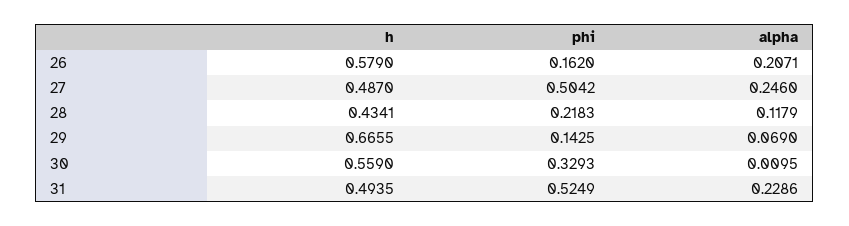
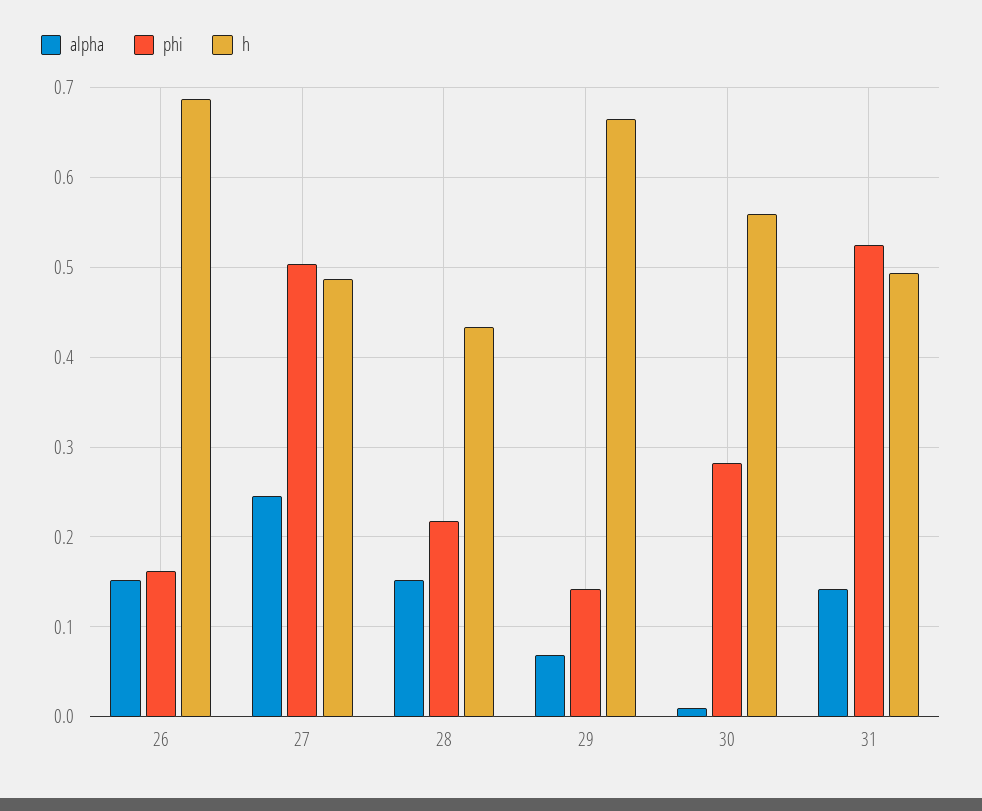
  {
    "h": {
-     "26": 0.579,
+     "26": 0.69,
      "27": 0.487,
      "28": 0.4341,
      "29": 0.6655,
      "30": 0.559,
      "31": 0.4935
    },
    "phi": {
      "26": 0.162,
      "27": 0.5042,
      "28": 0.2183,
      "29": 0.1425,
-     "30": 0.3293,
+     "30": 0.28,
      "31": 0.5249
    },
    "alpha": {
-     "26": 0.2071,
+     "26": 0.15,
      "27": 0.246,
-     "28": 0.1179,
+     "28": 0.15,
      "29": 0.069,
      "30": 0.0095,
-     "31": 0.2286
+     "31": 0.14
    }
  }

